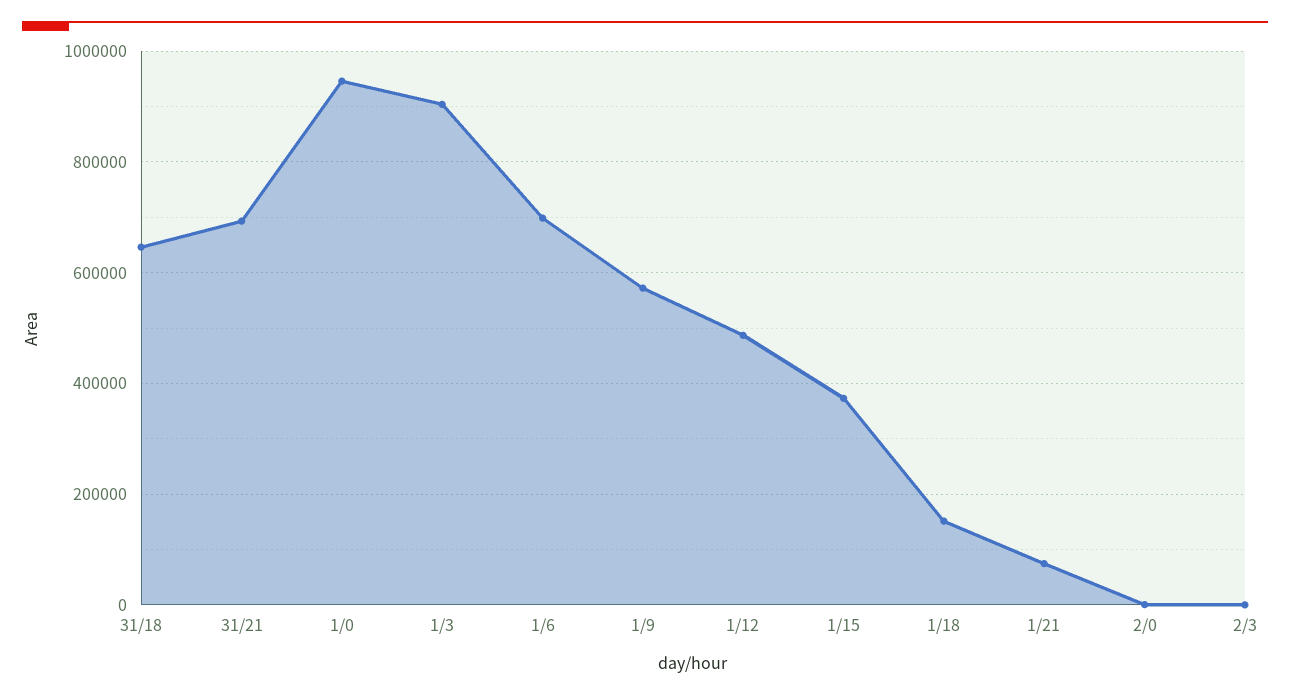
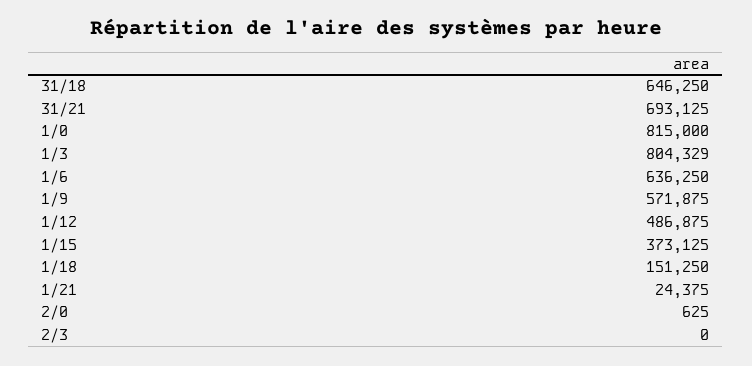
  {
    "31/18": 646250,
    "31/21": 693125,
-   "1/0": 940000,
+   "1/0": 815000,
-   "1/3": 900000,
+   "1/3": 804329,
-   "1/6": 700000,
+   "1/6": 636250,
    "1/9": 571875,
    "1/12": 486875,
    "1/15": 373125,
    "1/18": 151250,
-   "1/21": 80000,
+   "1/21": 24375,
    "2/0": 625,
    "2/3": 0
  }

